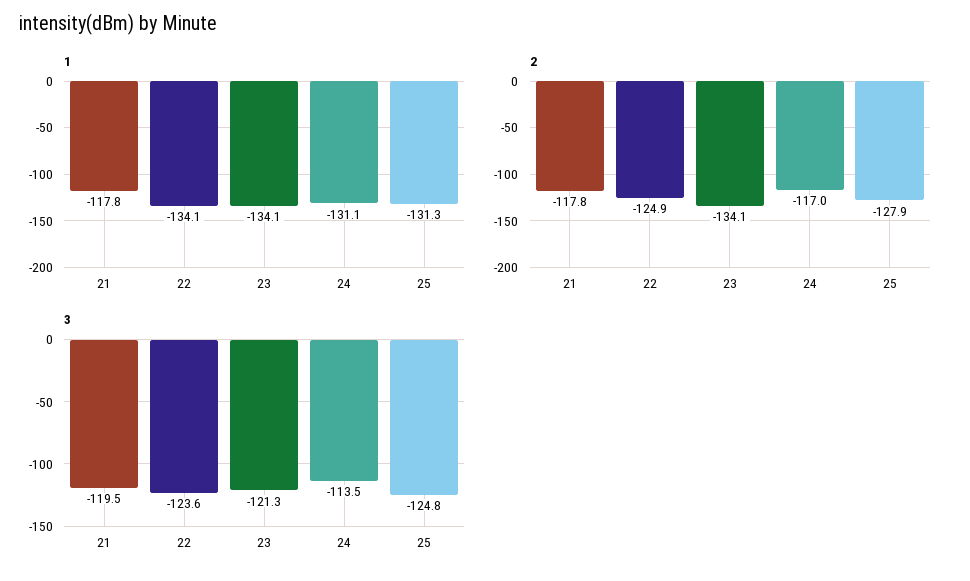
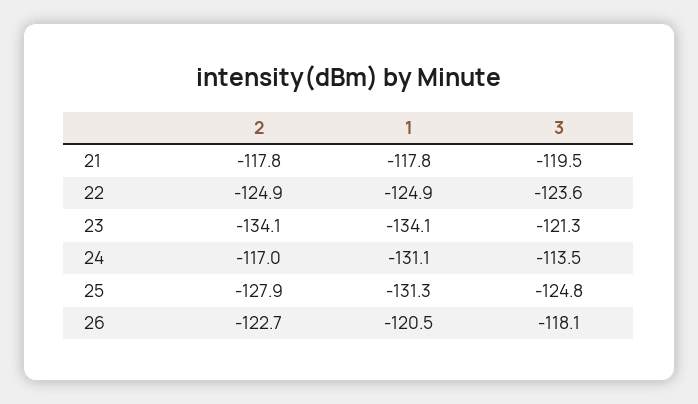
  {
    "1": {
      "21": -117.8,
-     "22": -134.1,
+     "22": -124.9,
      "23": -134.1,
      "24": -131.1,
-     "25": -131.3
+     "25": -131.3,
+     "26": -120.5
    },
    "2": {
      "21": -117.8,
      "22": -124.9,
      "23": -134.1,
      "24": -117,
-     "25": -127.9
+     "25": -127.9,
+     "26": -122.7
    },
    "3": {
      "21": -119.5,
      "22": -123.6,
      "23": -121.3,
      "24": -113.5,
-     "25": -124.8
+     "25": -124.8,
+     "26": -118.1
    }
  }

